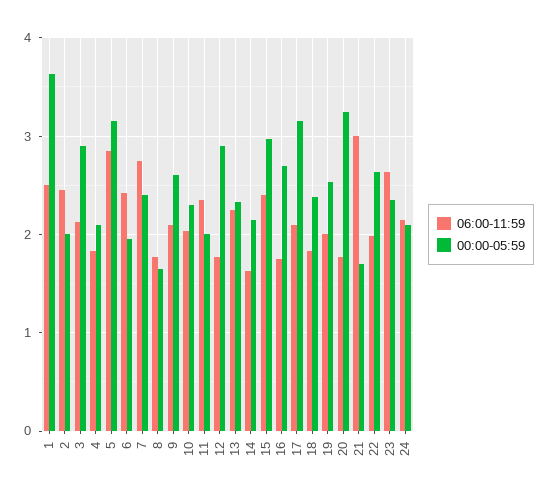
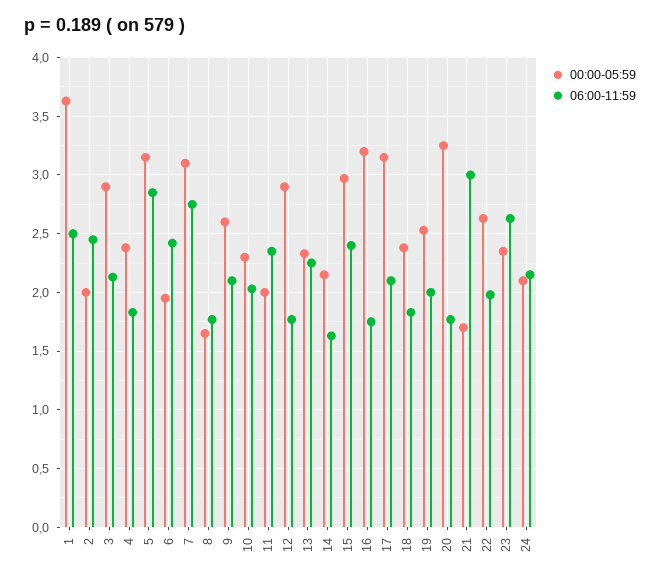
  {
    "06:00-11:59": {
      "1": 2.5,
      "2": 2.5,
      "3": 2.1,
      "4": 1.8,
      "5": 2.9,
      "6": 2.4,
      "7": 2.8,
      "8": 1.8,
      "9": 2.1,
      "10": 2,
      "11": 2.4,
      "12": 1.8,
      "13": 2.3,
      "14": 1.6,
      "15": 2.4,
      "16": 1.8,
      "17": 2.1,
      "18": 1.8,
      "19": 2,
      "20": 1.8,
      "21": 3,
      "22": 2,
      "23": 2.6,
      "24": 2.2
    },
    "00:00-05:59": {
      "1": 3.6,
      "2": 2,
      "3": 2.9,
-     "4": 2.1,
+     "4": 2.4,
      "5": 3.2,
      "6": 2,
-     "7": 2.4,
+     "7": 3.1,
      "8": 1.7,
      "9": 2.6,
      "10": 2.3,
      "11": 2,
      "12": 2.9,
      "13": 2.3,
      "14": 2.2,
      "15": 3,
-     "16": 2.7,
+     "16": 3.2,
      "17": 3.2,
      "18": 2.4,
      "19": 2.5,
      "20": 3.3,
      "21": 1.7,
      "22": 2.6,
      "23": 2.4,
      "24": 2.1
    }
  }

